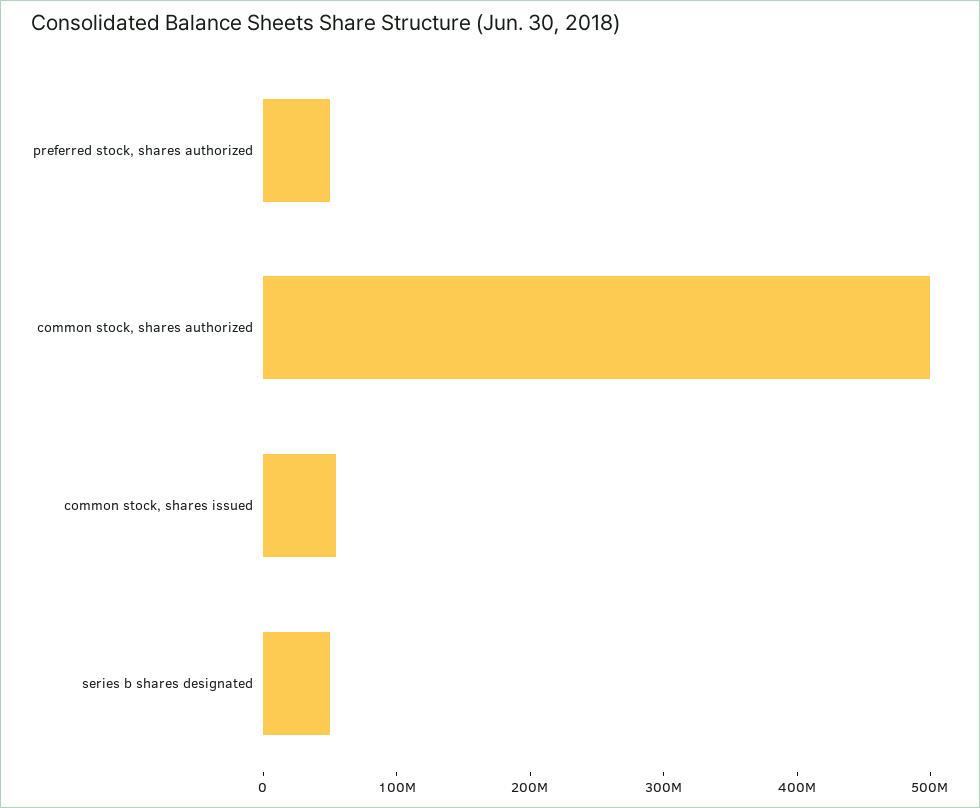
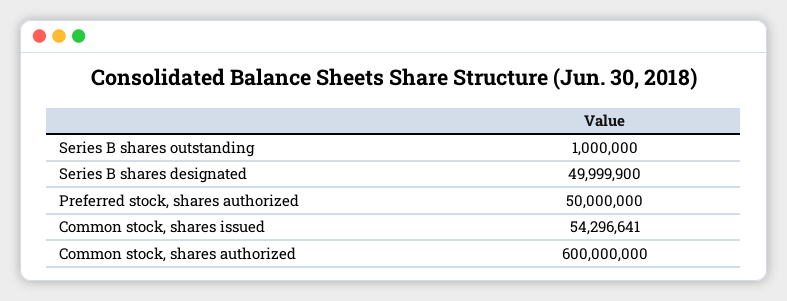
  {
    "preferred stock, shares authorized": 50000000,
-   "common stock, shares authorized": 500000000,
+   "common stock, shares authorized": 600000000,
    "common stock, shares issued": 54296641,
-   "series b shares designated": 49999900
+   "series b shares designated": 49999900,
+   "Series B shares outstanding": 1000000
  }

